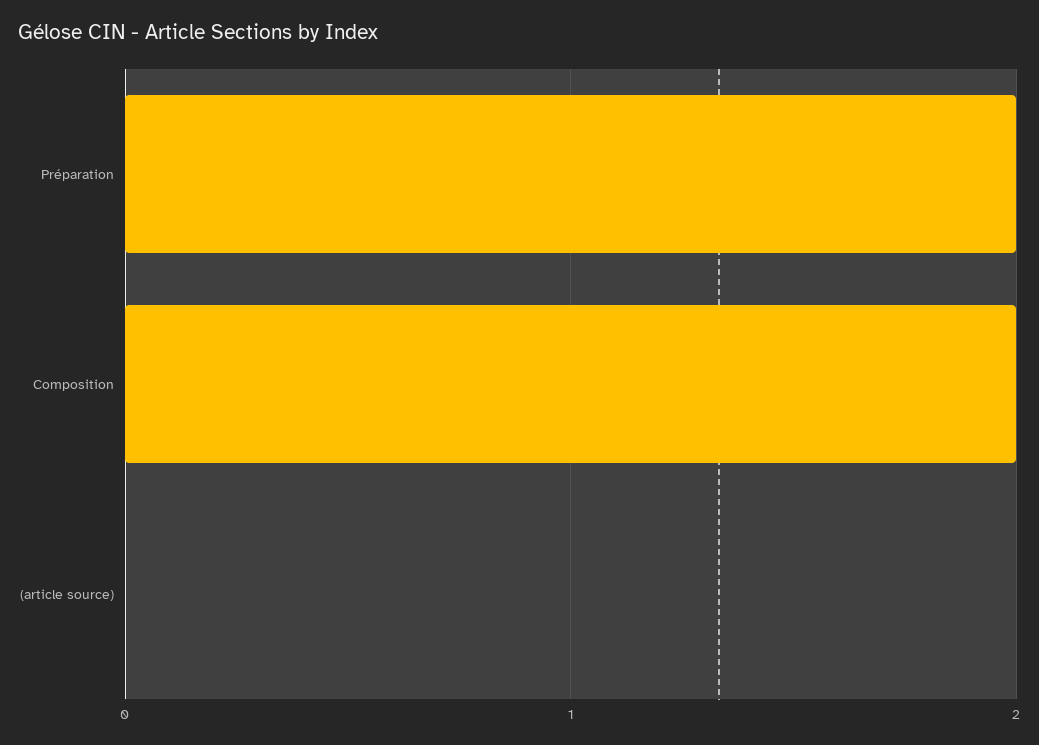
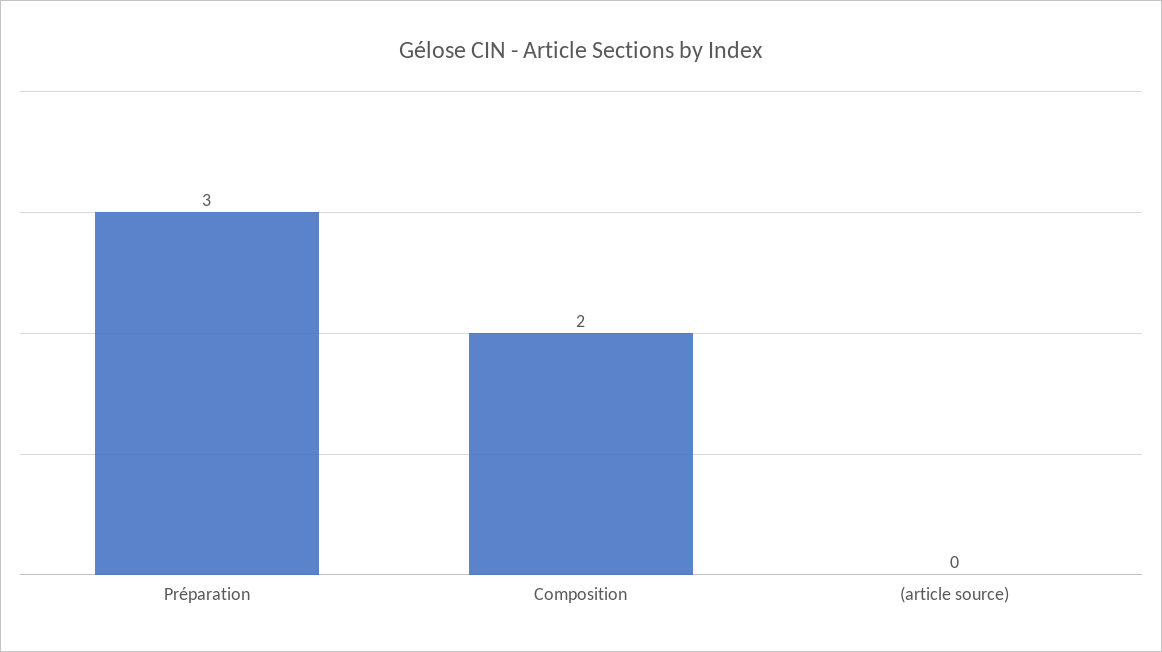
  {
-   "Préparation": 2,
+   "Préparation": 3,
    "Composition": 2,
    "(article source)": 0
  }

